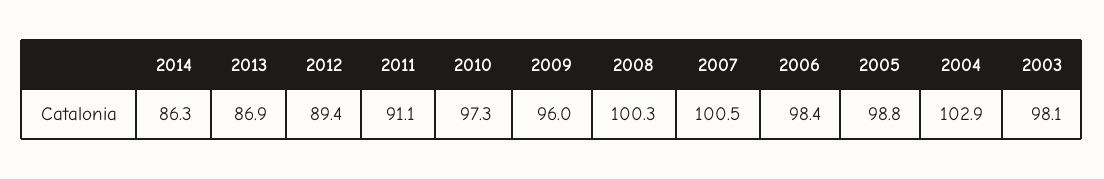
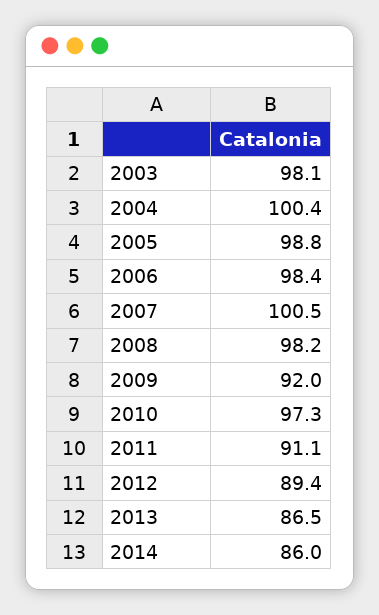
  {
-   "2014": 86.3,
+   "2014": 86,
-   "2013": 86.9,
+   "2013": 86.5,
    "2012": 89.4,
    "2011": 91.1,
    "2010": 97.3,
-   "2009": 96,
+   "2009": 92,
-   "2008": 100.3,
+   "2008": 98.2,
    "2007": 100.5,
    "2006": 98.4,
    "2005": 98.8,
-   "2004": 102.9,
+   "2004": 100.4,
    "2003": 98.1
  }

